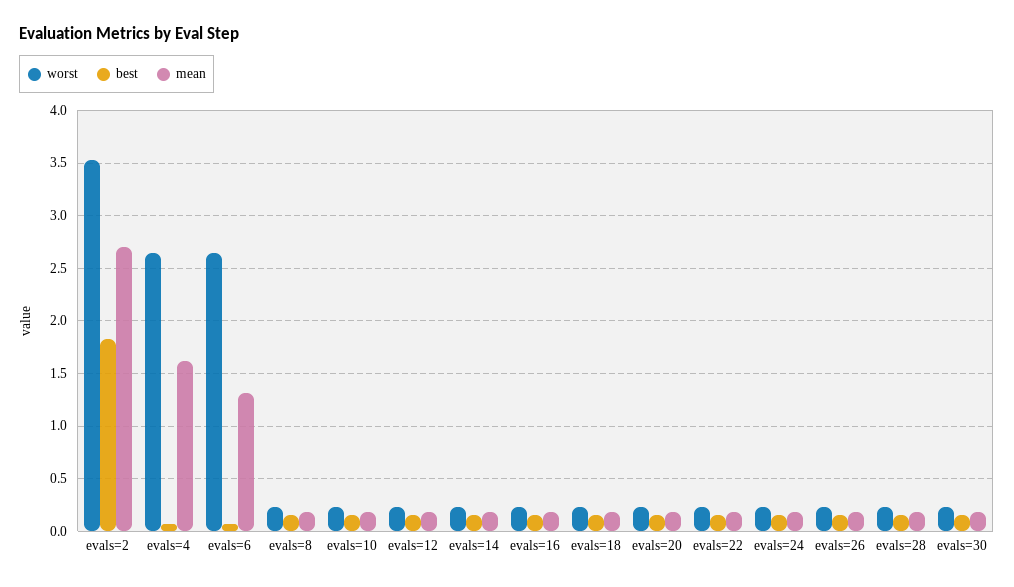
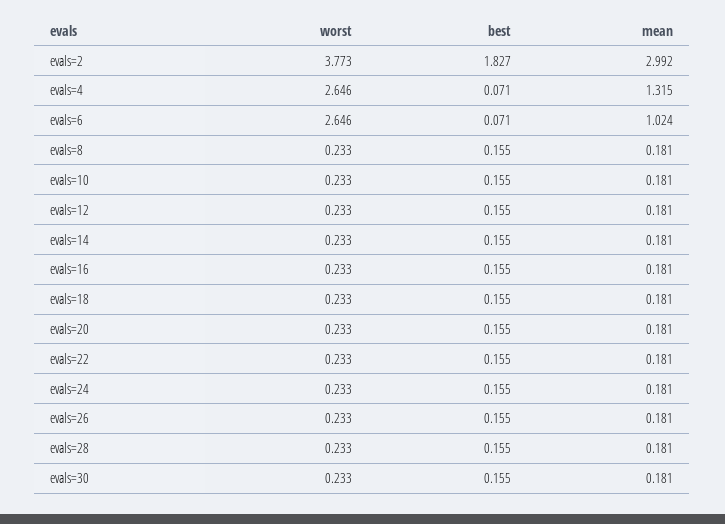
  {
    "worst": {
-     "evals=2": 3.5,
+     "evals=2": 3.773,
      "evals=4": 2.646,
      "evals=6": 2.646,
      "evals=8": 0.233,
      "evals=10": 0.233,
      "evals=12": 0.233,
      "evals=14": 0.233,
      "evals=16": 0.233,
      "evals=18": 0.233,
      "evals=20": 0.233,
      "evals=22": 0.233,
      "evals=24": 0.233,
      "evals=26": 0.233,
      "evals=28": 0.233,
      "evals=30": 0.233
    },
    "best": {
      "evals=2": 1.827,
      "evals=4": 0.071,
      "evals=6": 0.071,
      "evals=8": 0.155,
      "evals=10": 0.155,
      "evals=12": 0.155,
      "evals=14": 0.155,
      "evals=16": 0.155,
      "evals=18": 0.155,
      "evals=20": 0.155,
      "evals=22": 0.155,
      "evals=24": 0.155,
      "evals=26": 0.155,
      "evals=28": 0.155,
      "evals=30": 0.155
    },
    "mean": {
-     "evals=2": 2.7,
+     "evals=2": 2.992,
-     "evals=4": 1.6,
+     "evals=4": 1.315,
-     "evals=6": 1.3,
+     "evals=6": 1.024,
      "evals=8": 0.181,
      "evals=10": 0.181,
      "evals=12": 0.181,
      "evals=14": 0.181,
      "evals=16": 0.181,
      "evals=18": 0.181,
      "evals=20": 0.181,
      "evals=22": 0.181,
      "evals=24": 0.181,
      "evals=26": 0.181,
      "evals=28": 0.181,
      "evals=30": 0.181
    }
  }

